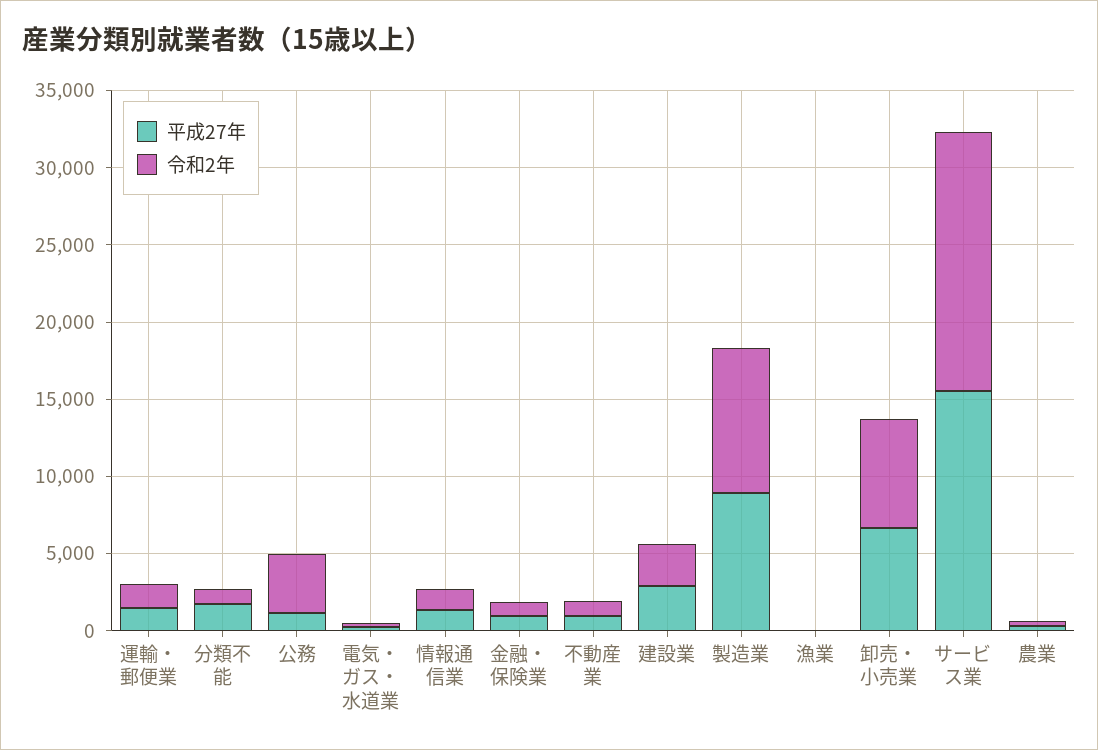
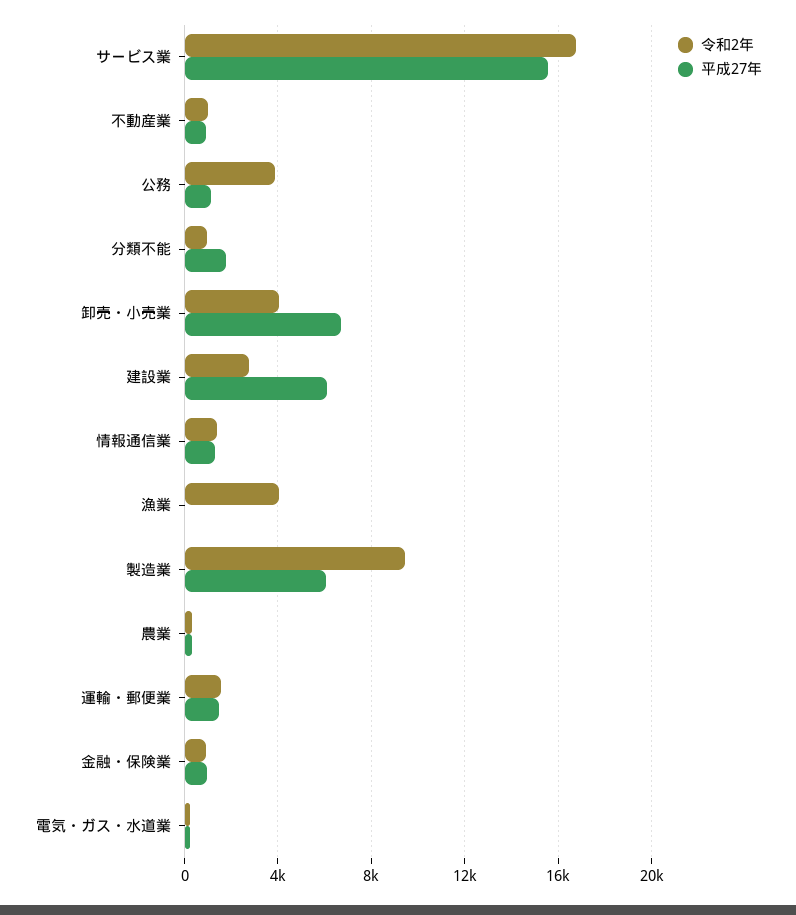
  {
    "平成27年": {
      "運輸・郵便業": 1500,
      "分類不能": 2000,
      "公務": 1000,
      "電気・ガス・水道業": 0,
      "情報通信業": 1500,
      "金融・保険業": 1000,
      "不動産業": 1000,
-     "建設業": 3000,
+     "建設業": 6000,
-     "製造業": 9000,
+     "製造業": 6000,
      "漁業": 0,
      "卸売・小売業": 6500,
      "サービス業": 15500,
      "農業": 500
    },
    "令和2年": {
      "運輸・郵便業": 1500,
      "分類不能": 1000,
      "公務": 4000,
      "電気・ガス・水道業": 0,
      "情報通信業": 1500,
      "金融・保険業": 1000,
      "不動産業": 1000,
      "建設業": 2500,
      "製造業": 9500,
-     "漁業": 0,
+     "漁業": 4000,
-     "卸売・小売業": 7000,
+     "卸売・小売業": 4000,
      "サービス業": 17000,
      "農業": 500
    }
  }

